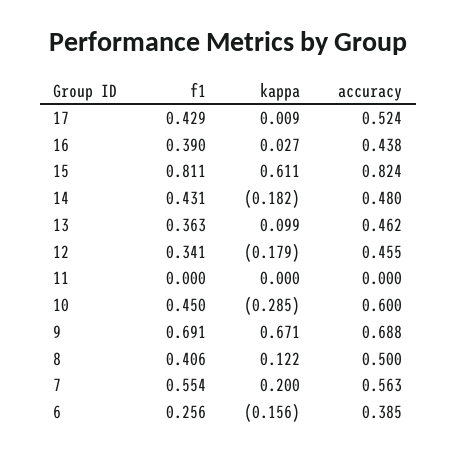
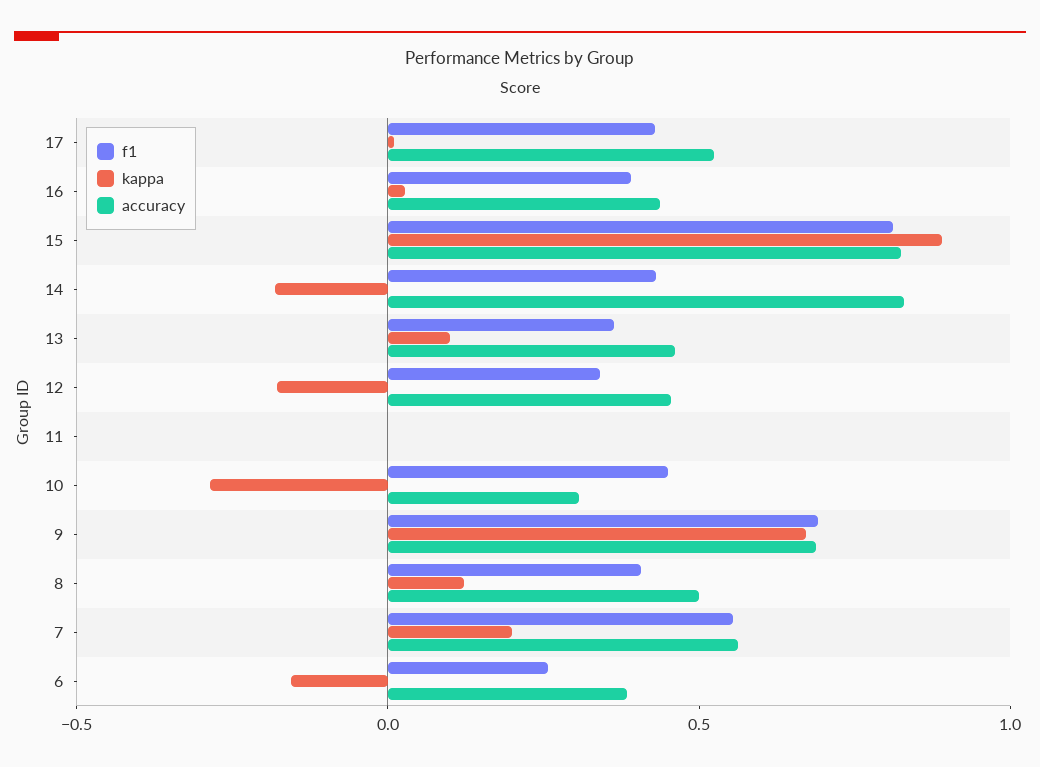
  {
    "f1": {
      "17": 0.429,
      "16": 0.39,
      "15": 0.811,
      "14": 0.431,
      "13": 0.363,
      "12": 0.341,
      "11": 0,
      "10": 0.45,
      "9": 0.691,
      "8": 0.406,
      "7": 0.554,
      "6": 0.256
    },
    "kappa": {
      "17": 0.009,
      "16": 0.027,
-     "15": 0.611,
+     "15": 0.9,
      "14": -0.182,
      "13": 0.099,
      "12": -0.179,
      "11": 0,
      "10": -0.285,
      "9": 0.671,
      "8": 0.122,
      "7": 0.2,
      "6": -0.156
    },
    "accuracy": {
      "17": 0.524,
      "16": 0.438,
      "15": 0.824,
-     "14": 0.48,
+     "14": 0.8,
      "13": 0.462,
      "12": 0.455,
      "11": 0,
-     "10": 0.6,
+     "10": 0.3,
      "9": 0.688,
      "8": 0.5,
      "7": 0.563,
      "6": 0.385
    }
  }

